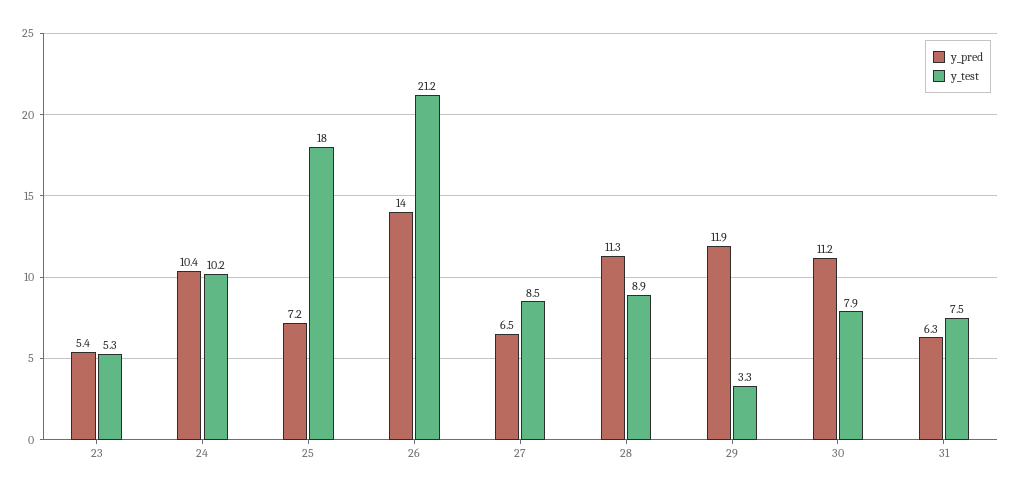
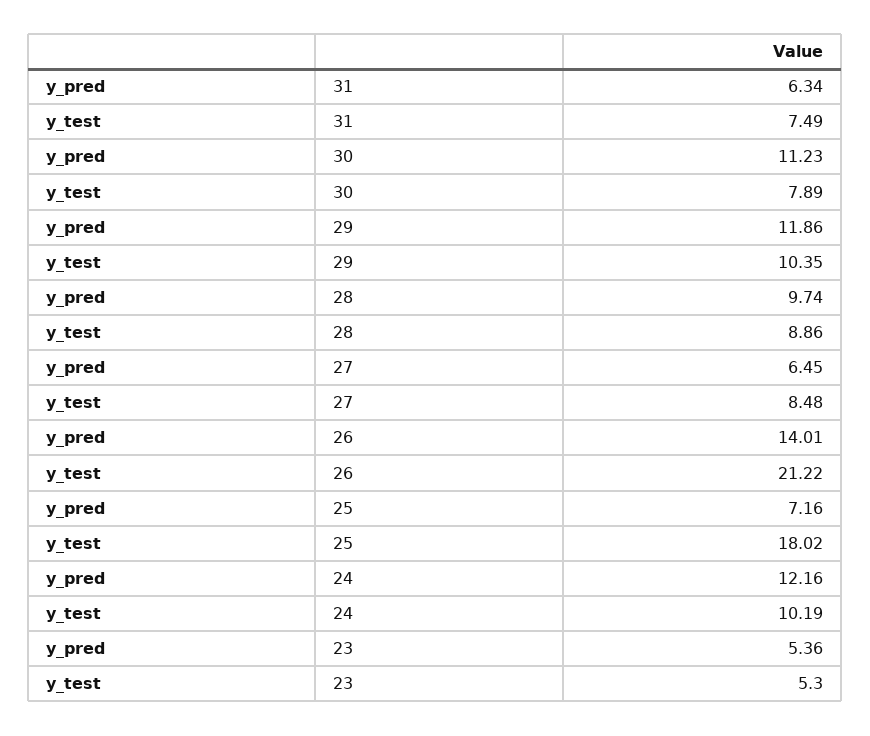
  {
    "y_pred": {
      "23": 5.36,
-     "24": 10.4,
+     "24": 12.16,
      "25": 7.16,
      "26": 14.01,
      "27": 6.45,
-     "28": 11.3,
+     "28": 9.74,
      "29": 11.86,
      "30": 11.23,
      "31": 6.34
    },
    "y_test": {
      "23": 5.3,
      "24": 10.19,
      "25": 18.02,
      "26": 21.22,
      "27": 8.48,
      "28": 8.86,
-     "29": 3.3,
+     "29": 10.35,
      "30": 7.89,
      "31": 7.49
    }
  }

